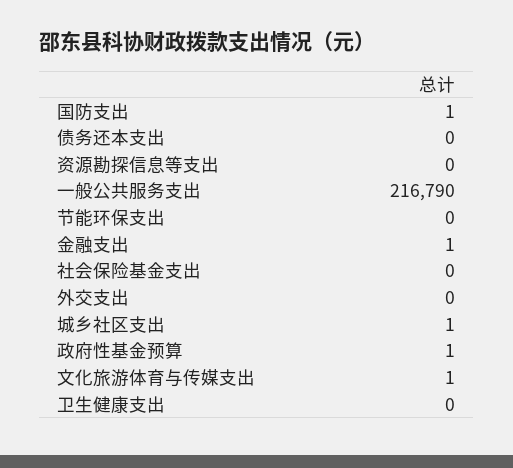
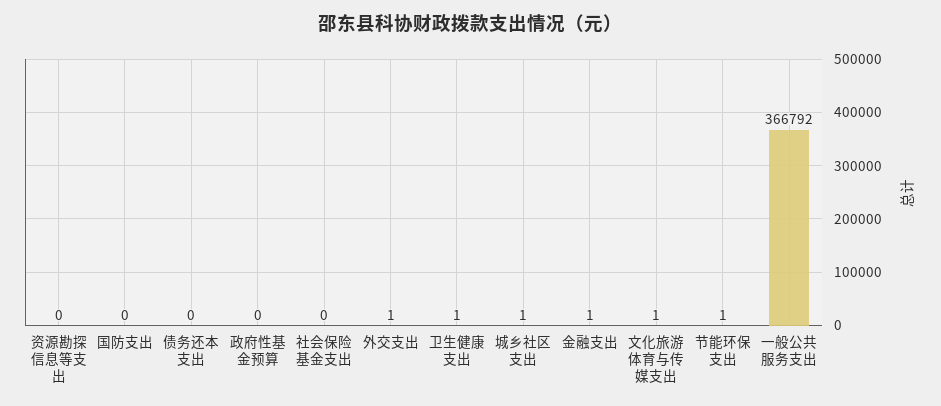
  {
-   "国防支出": 1,
+   "国防支出": 0,
    "债务还本支出": 0,
    "资源勘探信息等支出": 0,
-   "一般公共服务支出": 216790,
+   "一般公共服务支出": 366792,
-   "节能环保支出": 0,
+   "节能环保支出": 1,
    "金融支出": 1,
    "社会保险基金支出": 0,
-   "外交支出": 0,
+   "外交支出": 1,
    "城乡社区支出": 1,
-   "政府性基金预算": 1,
+   "政府性基金预算": 0,
    "文化旅游体育与传媒支出": 1,
-   "卫生健康支出": 0
+   "卫生健康支出": 1
  }

